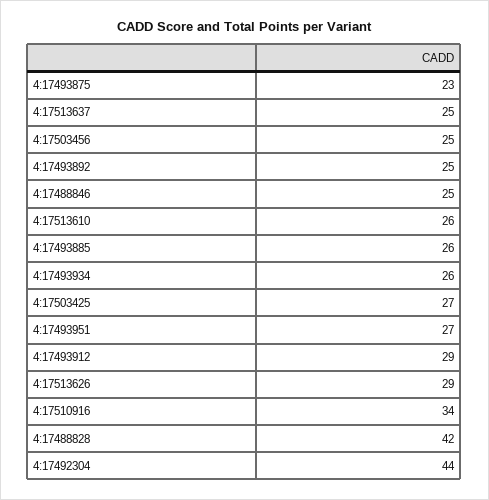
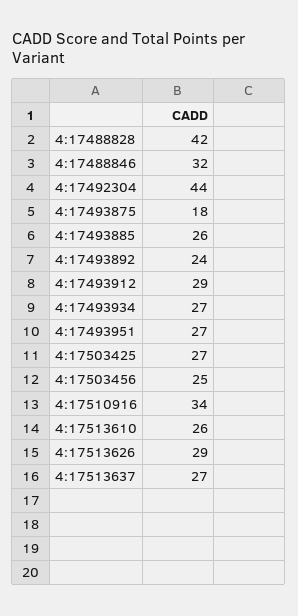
  {
-   "4:17493875": 23,
+   "4:17493875": 18,
-   "4:17513637": 25,
+   "4:17513637": 27,
    "4:17503456": 25,
-   "4:17493892": 25,
+   "4:17493892": 24,
-   "4:17488846": 25,
+   "4:17488846": 32,
    "4:17513610": 26,
    "4:17493885": 26,
-   "4:17493934": 26,
+   "4:17493934": 27,
    "4:17503425": 27,
    "4:17493951": 27,
    "4:17493912": 29,
    "4:17513626": 29,
    "4:17510916": 34,
    "4:17488828": 42,
    "4:17492304": 44
  }

